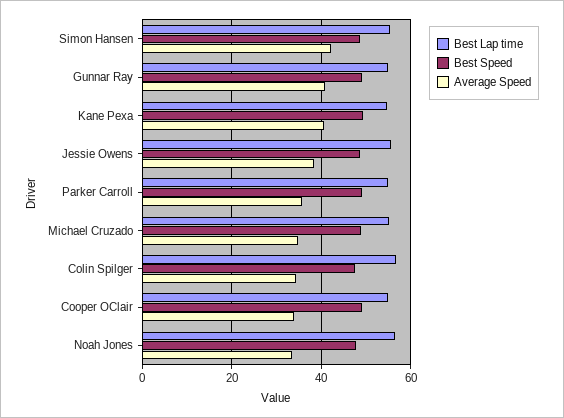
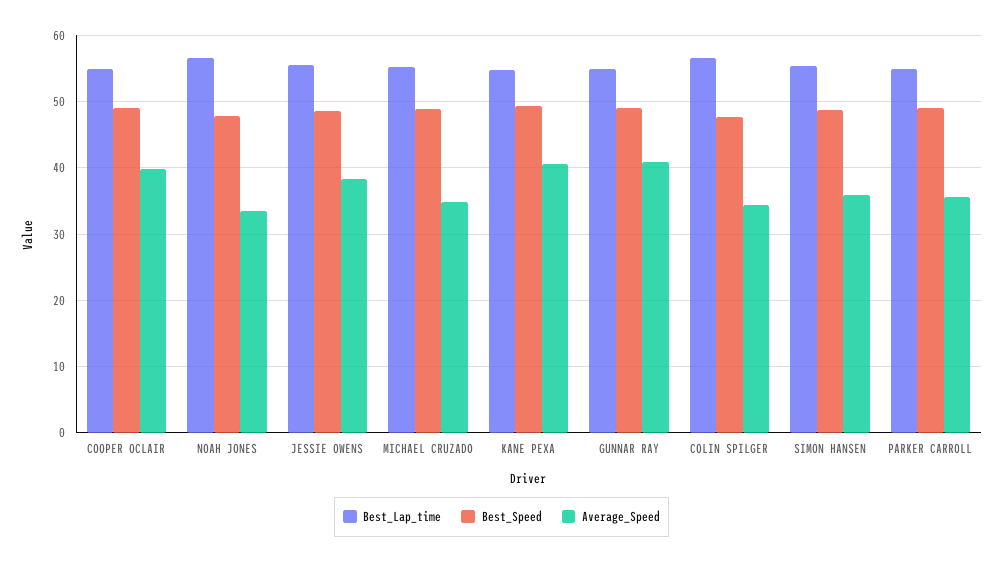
  {
    "Best Lap time": {
      "Simon Hansen": 55,
      "Gunnar Ray": 55,
      "Kane Pexa": 55,
      "Jessie Owens": 56,
      "Parker Carroll": 55,
      "Michael Cruzado": 55,
      "Colin Spilger": 57,
      "Cooper OClair": 55,
      "Noah Jones": 57
    },
    "Best Speed": {
      "Simon Hansen": 49,
      "Gunnar Ray": 49,
      "Kane Pexa": 49,
      "Jessie Owens": 49,
      "Parker Carroll": 49,
      "Michael Cruzado": 49,
      "Colin Spilger": 48,
      "Cooper OClair": 49,
      "Noah Jones": 48
    },
    "Average Speed": {
-     "Simon Hansen": 42,
+     "Simon Hansen": 36,
      "Gunnar Ray": 41,
      "Kane Pexa": 41,
      "Jessie Owens": 38,
      "Parker Carroll": 36,
      "Michael Cruzado": 35,
      "Colin Spilger": 34,
-     "Cooper OClair": 34,
+     "Cooper OClair": 40,
      "Noah Jones": 34
    }
  }

